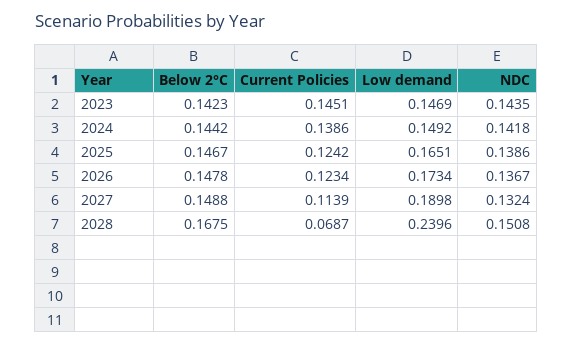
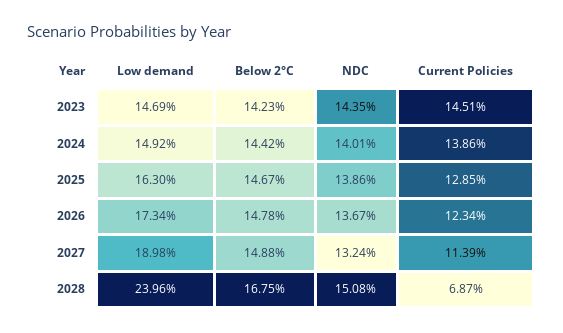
  {
    "Below 2°C": {
      "2023": 0.1423,
      "2024": 0.1442,
      "2025": 0.1467,
      "2026": 0.1478,
      "2027": 0.1488,
      "2028": 0.1675
    },
    "Current Policies": {
      "2023": 0.1451,
      "2024": 0.1386,
-     "2025": 0.1242,
+     "2025": 0.1285,
      "2026": 0.1234,
      "2027": 0.1139,
      "2028": 0.0687
    },
    "Low demand": {
      "2023": 0.1469,
      "2024": 0.1492,
-     "2025": 0.1651,
+     "2025": 0.163,
      "2026": 0.1734,
      "2027": 0.1898,
      "2028": 0.2396
    },
    "NDC": {
      "2023": 0.1435,
-     "2024": 0.1418,
+     "2024": 0.1401,
      "2025": 0.1386,
      "2026": 0.1367,
      "2027": 0.1324,
      "2028": 0.1508
    }
  }

